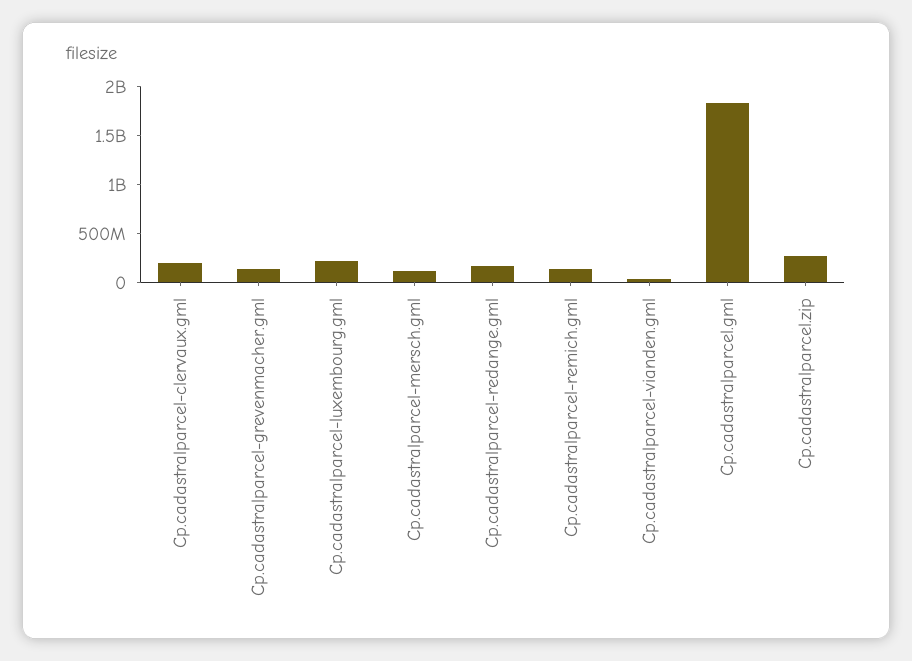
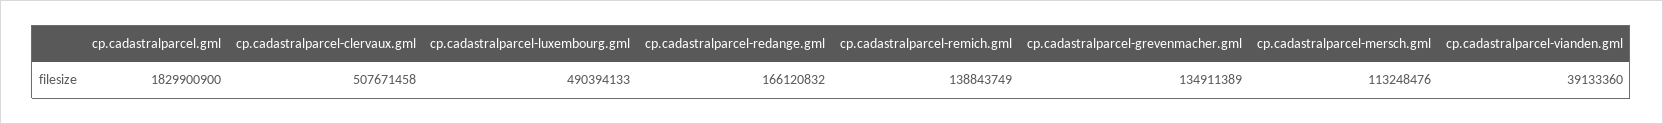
  {
-   "Cp.cadastralparcel-clervaux.gml": 200000000,
+   "Cp.cadastralparcel-clervaux.gml": 507671458,
    "Cp.cadastralparcel-grevenmacher.gml": 134911389,
-   "Cp.cadastralparcel-luxembourg.gml": 200000000,
+   "Cp.cadastralparcel-luxembourg.gml": 490394133,
    "Cp.cadastralparcel-mersch.gml": 113248476,
    "Cp.cadastralparcel-redange.gml": 166120832,
    "Cp.cadastralparcel-remich.gml": 138843749,
    "Cp.cadastralparcel-vianden.gml": 39133360,
-   "Cp.cadastralparcel.gml": 1829900900,
+   "Cp.cadastralparcel.gml": 1829900900
-   "Cp.cadastralparcel.zip": 300000000
  }

